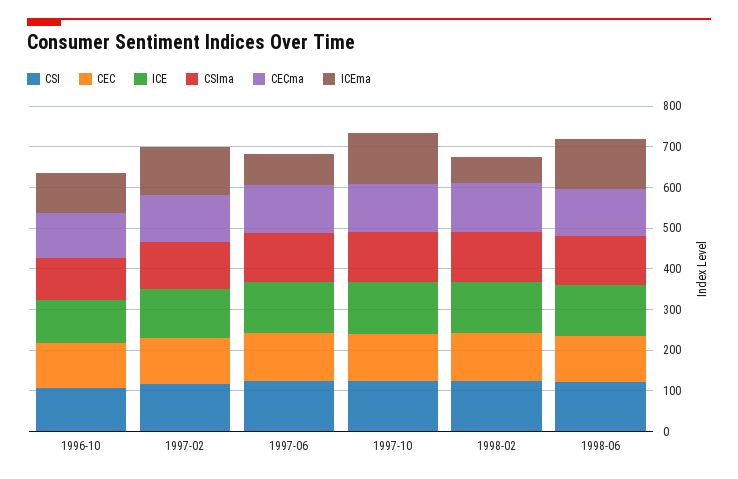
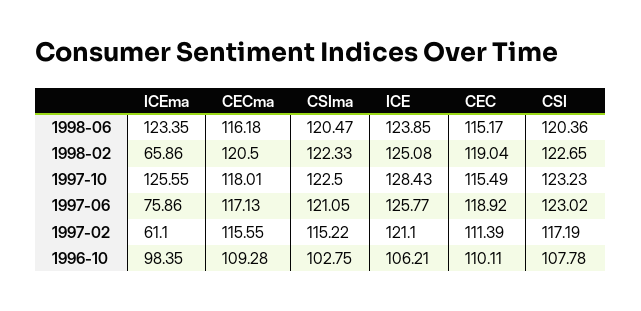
  {
    "CSI": {
      "1996-10": 107.78,
      "1997-02": 117.19,
      "1997-06": 123.02,
      "1997-10": 123.23,
      "1998-02": 122.65,
      "1998-06": 120.36
    },
    "CEC": {
      "1996-10": 110.11,
      "1997-02": 111.39,
      "1997-06": 118.92,
      "1997-10": 115.49,
      "1998-02": 119.04,
      "1998-06": 115.17
    },
    "ICE": {
      "1996-10": 106.21,
      "1997-02": 121.1,
      "1997-06": 125.77,
      "1997-10": 128.43,
      "1998-02": 125.08,
      "1998-06": 123.85
    },
    "CSIma": {
      "1996-10": 102.75,
      "1997-02": 115.22,
      "1997-06": 121.05,
      "1997-10": 122.5,
      "1998-02": 122.33,
      "1998-06": 120.47
    },
    "CECma": {
      "1996-10": 109.28,
      "1997-02": 115.55,
      "1997-06": 117.13,
      "1997-10": 118.01,
      "1998-02": 120.5,
      "1998-06": 116.18
    },
    "ICEma": {
      "1996-10": 98.35,
-     "1997-02": 120,
+     "1997-02": 61.1,
      "1997-06": 75.86,
      "1997-10": 125.55,
      "1998-02": 65.86,
      "1998-06": 123.35
    }
  }

